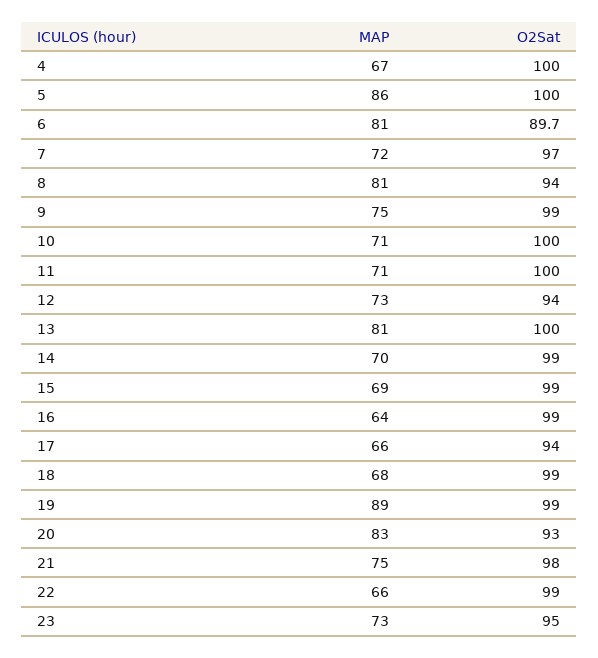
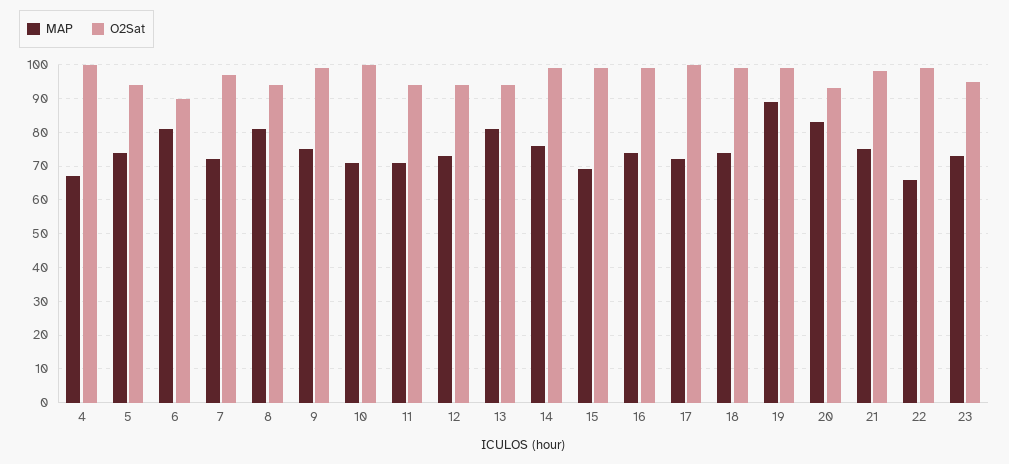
  {
    "MAP": {
      "4": 67,
-     "5": 86,
+     "5": 74,
      "6": 81,
      "7": 72,
      "8": 81,
      "9": 75,
      "10": 71,
      "11": 71,
      "12": 73,
      "13": 81,
-     "14": 70,
+     "14": 76,
      "15": 69,
-     "16": 64,
+     "16": 74,
-     "17": 66,
+     "17": 72,
-     "18": 68,
+     "18": 74,
      "19": 89,
      "20": 83,
      "21": 75,
      "22": 66,
      "23": 73
    },
    "O2Sat": {
      "4": 100,
-     "5": 100,
+     "5": 94,
      "6": 89.7,
      "7": 97,
      "8": 94,
      "9": 99,
      "10": 100,
-     "11": 100,
+     "11": 94,
      "12": 94,
-     "13": 100,
+     "13": 94,
      "14": 99,
      "15": 99,
      "16": 99,
-     "17": 94,
+     "17": 100,
      "18": 99,
      "19": 99,
      "20": 93,
      "21": 98,
      "22": 99,
      "23": 95
    }
  }

